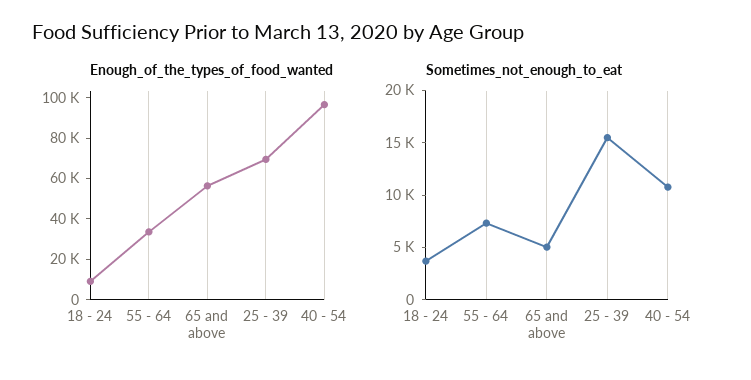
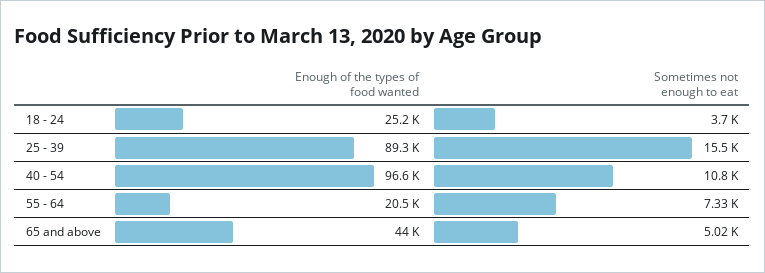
  {
    "Enough_of_the_types_of_food_wanted": {
-     "18 - 24": 10000,
+     "18 - 24": 25200,
-     "55 - 64": 35000,
+     "55 - 64": 20500,
-     "65 and above": 55000,
+     "65 and above": 44000,
-     "25 - 39": 70000,
+     "25 - 39": 89300,
      "40 - 54": 96600
    },
    "Sometimes_not_enough_to_eat": {
      "18 - 24": 3700,
      "55 - 64": 7330,
      "65 and above": 5020,
      "25 - 39": 15500,
      "40 - 54": 10800
    }
  }

